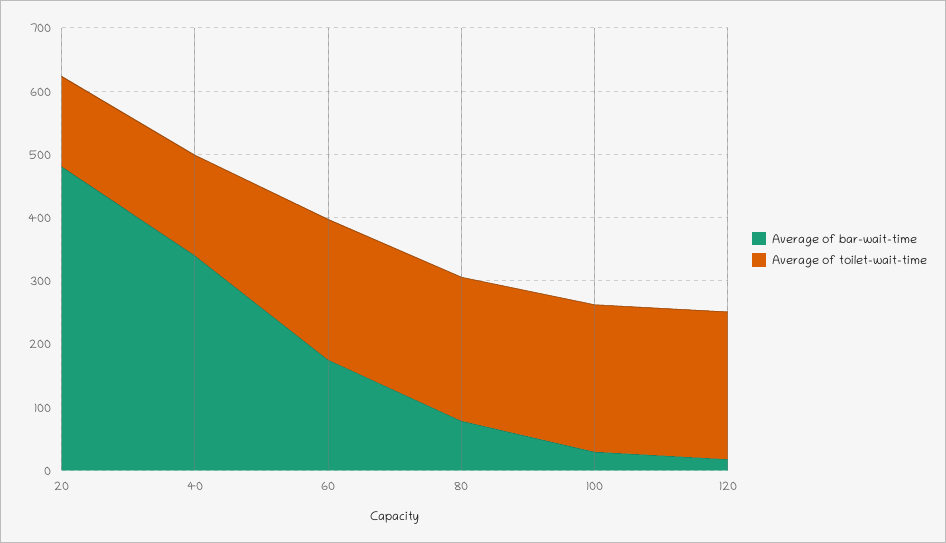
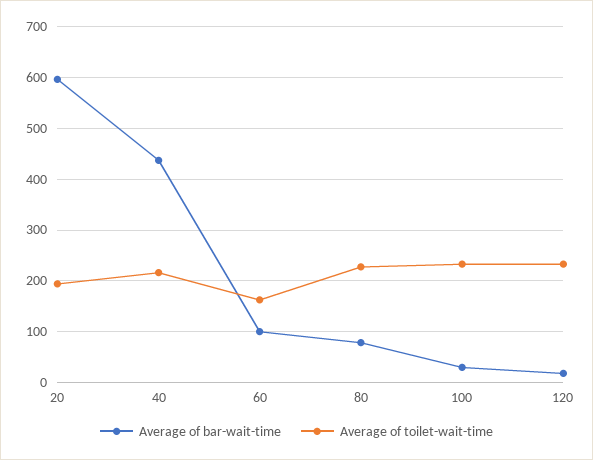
  {
    "Average of bar-wait-time": {
-     "20": 480,
+     "20": 600,
-     "40": 340,
+     "40": 440,
-     "60": 180,
+     "60": 100,
      "80": 80,
      "100": 20,
      "120": 20
    },
    "Average of toilet-wait-time": {
-     "20": 140,
+     "20": 200,
-     "40": 160,
+     "40": 220,
-     "60": 220,
+     "60": 160,
      "80": 220,
      "100": 240,
      "120": 240
    }
  }

